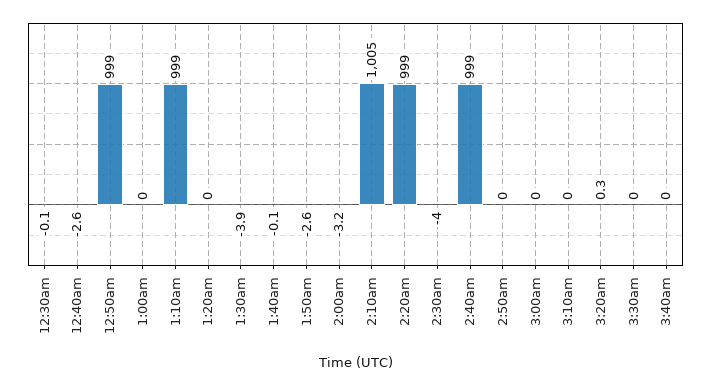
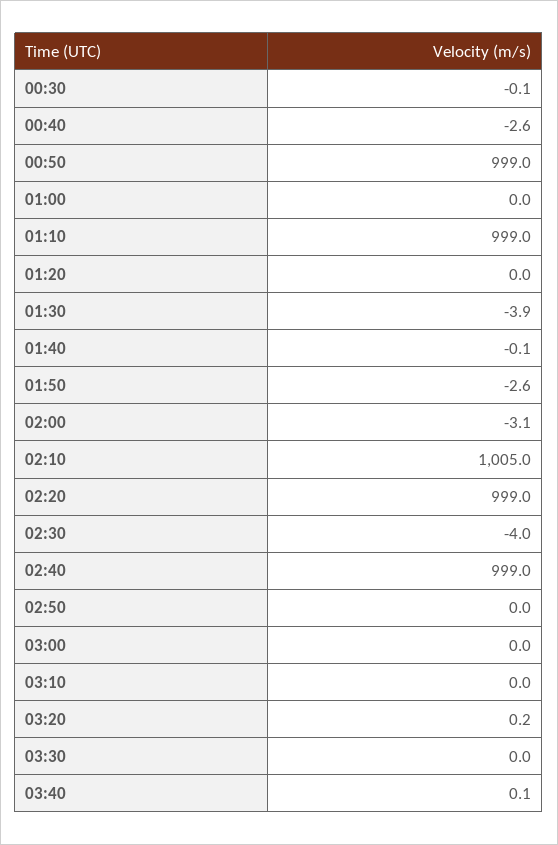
  {
    "12:30am": -0.1,
    "12:40am": -2.6,
    "12:50am": 999,
    "1:00am": 0,
    "1:10am": 999,
    "1:20am": 0,
    "1:30am": -3.9,
    "1:40am": -0.1,
    "1:50am": -2.6,
-   "2:00am": -3.2,
+   "2:00am": -3.1,
    "2:10am": 1005,
    "2:20am": 999,
    "2:30am": -4,
    "2:40am": 999,
    "2:50am": 0,
    "3:00am": 0,
    "3:10am": 0,
-   "3:20am": 0.3,
+   "3:20am": 0.2,
    "3:30am": 0,
-   "3:40am": 0
+   "3:40am": 0.1
  }

